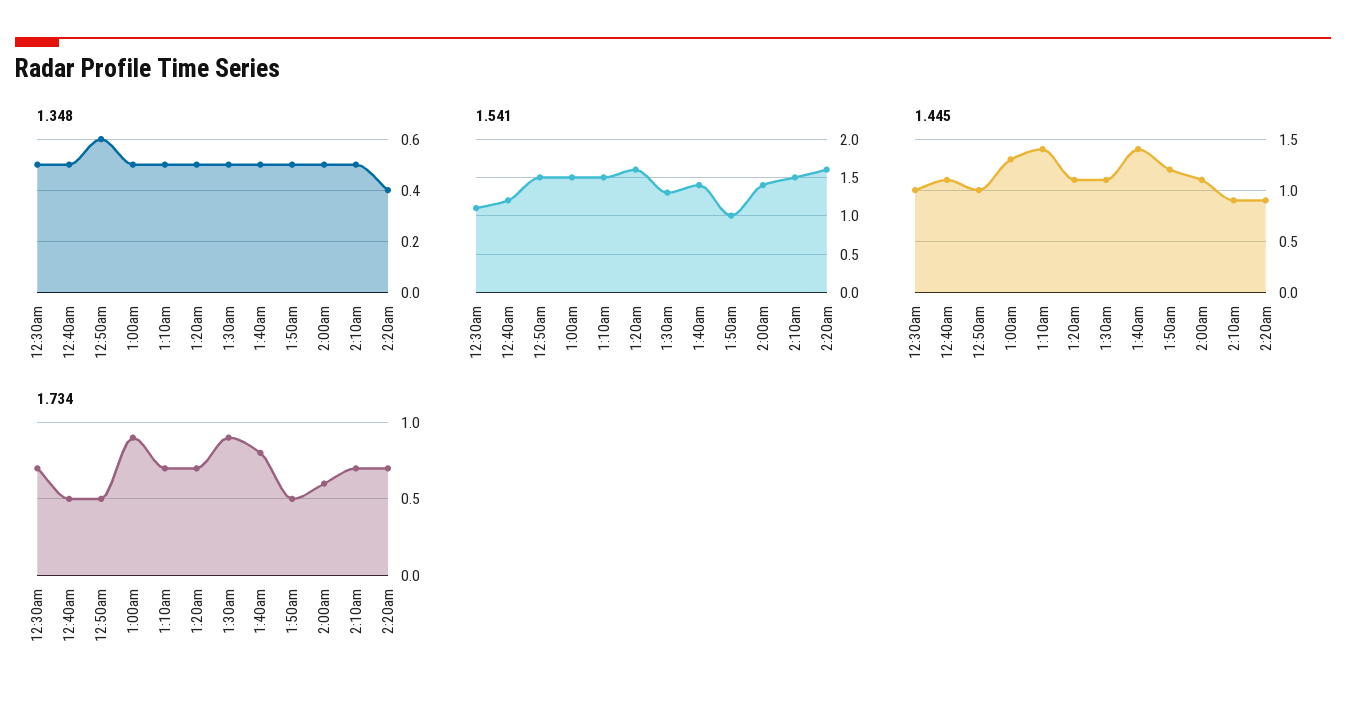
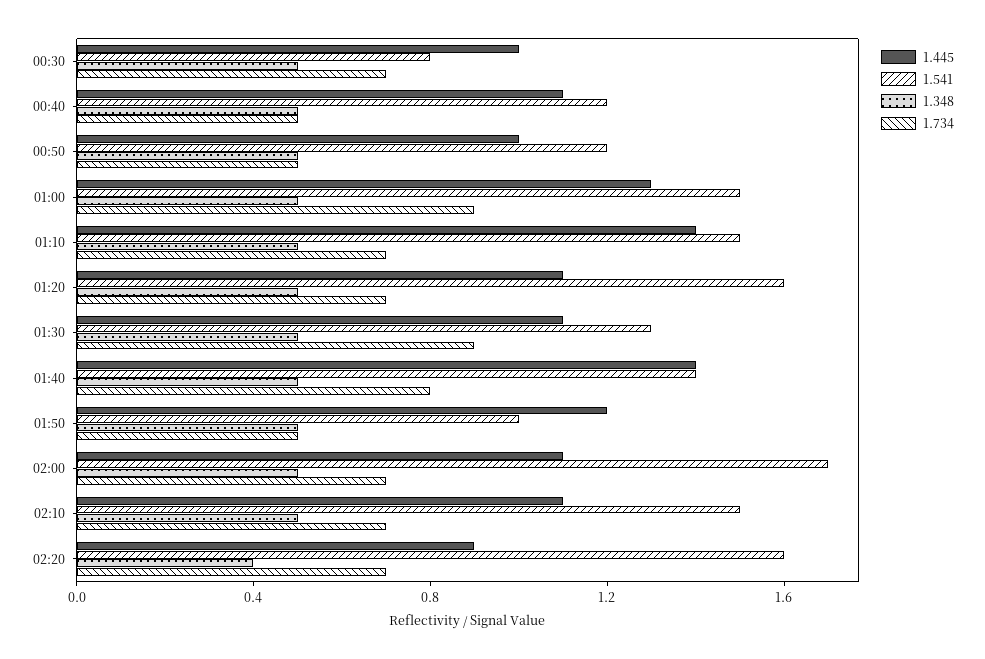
  {
    "1.348": {
      "12:30am": 0.5,
      "12:40am": 0.5,
-     "12:50am": 0.6,
+     "12:50am": 0.5,
      "1:00am": 0.5,
      "1:10am": 0.5,
      "1:20am": 0.5,
      "1:30am": 0.5,
      "1:40am": 0.5,
      "1:50am": 0.5,
      "2:00am": 0.5,
      "2:10am": 0.5,
      "2:20am": 0.4
    },
    "1.541": {
-     "12:30am": 1.1,
+     "12:30am": 0.8,
      "12:40am": 1.2,
-     "12:50am": 1.5,
+     "12:50am": 1.2,
      "1:00am": 1.5,
      "1:10am": 1.5,
      "1:20am": 1.6,
      "1:30am": 1.3,
      "1:40am": 1.4,
      "1:50am": 1,
-     "2:00am": 1.4,
+     "2:00am": 1.7,
      "2:10am": 1.5,
      "2:20am": 1.6
    },
    "1.445": {
      "12:30am": 1,
      "12:40am": 1.1,
      "12:50am": 1,
      "1:00am": 1.3,
      "1:10am": 1.4,
      "1:20am": 1.1,
      "1:30am": 1.1,
      "1:40am": 1.4,
      "1:50am": 1.2,
      "2:00am": 1.1,
-     "2:10am": 0.9,
+     "2:10am": 1.1,
      "2:20am": 0.9
    },
    "1.734": {
      "12:30am": 0.7,
      "12:40am": 0.5,
      "12:50am": 0.5,
      "1:00am": 0.9,
      "1:10am": 0.7,
      "1:20am": 0.7,
      "1:30am": 0.9,
      "1:40am": 0.8,
      "1:50am": 0.5,
-     "2:00am": 0.6,
+     "2:00am": 0.7,
      "2:10am": 0.7,
      "2:20am": 0.7
    }
  }

